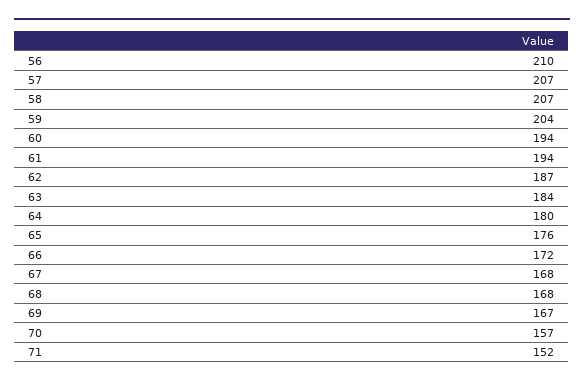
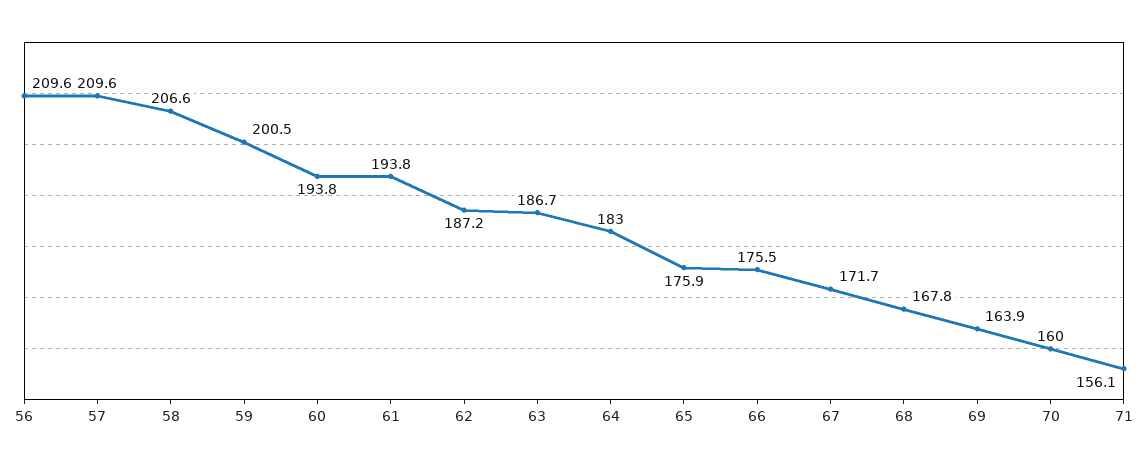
  {
    "56": 209.6,
-   "57": 207,
+   "57": 209.6,
    "58": 206.6,
-   "59": 204,
+   "59": 200.5,
    "60": 193.8,
    "61": 193.8,
    "62": 187.2,
-   "63": 184,
+   "63": 186.7,
-   "64": 180,
+   "64": 183,
    "65": 175.9,
-   "66": 172,
+   "66": 175.5,
-   "67": 168,
+   "67": 171.7,
    "68": 167.8,
-   "69": 167,
+   "69": 163.9,
-   "70": 157,
+   "70": 160,
-   "71": 152
+   "71": 156.1
  }

